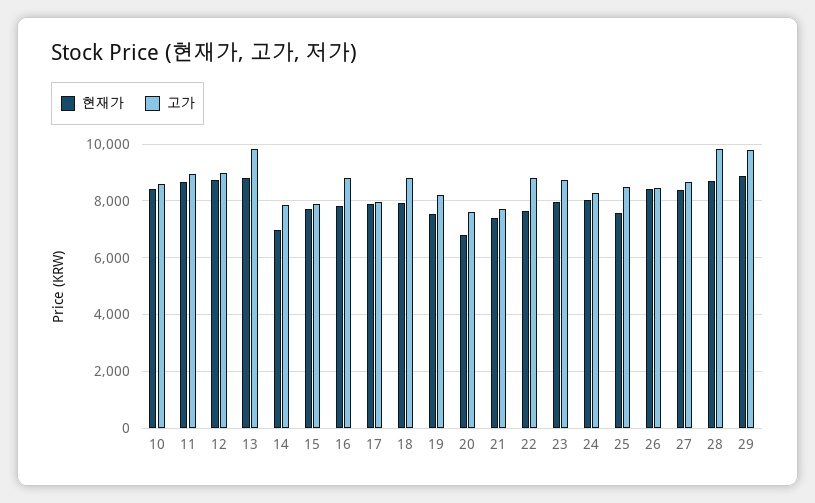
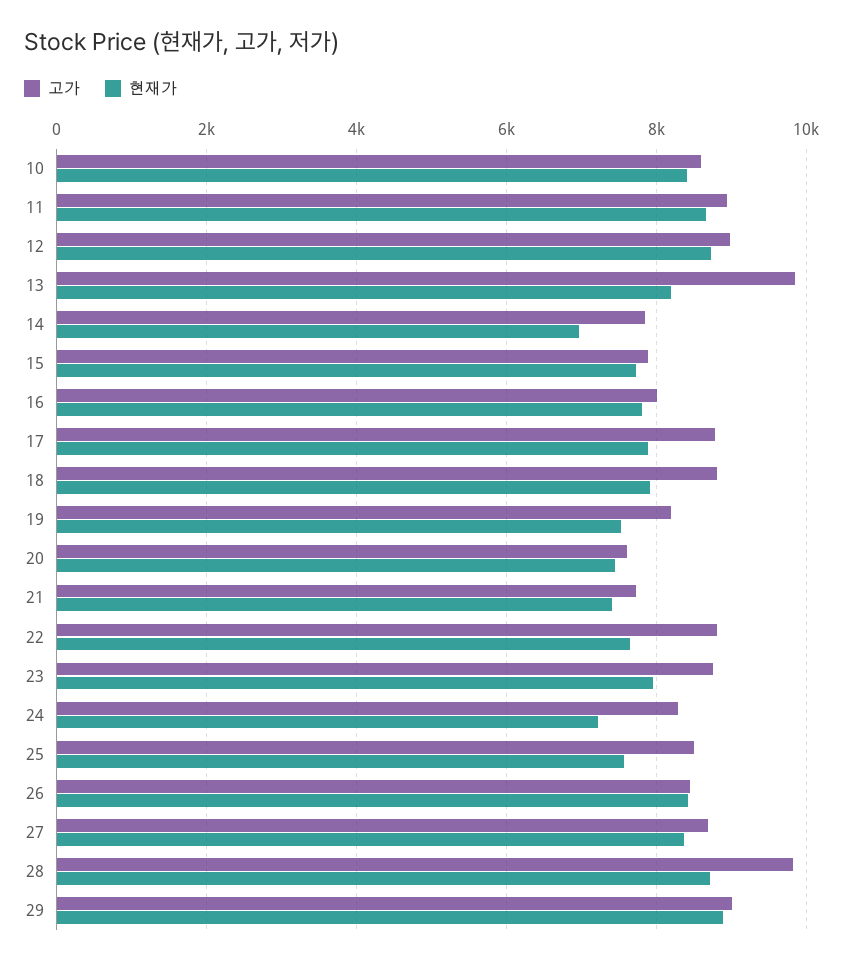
  {
    "현재가": {
      "10": 8400,
      "11": 8600,
      "12": 8800,
-     "13": 8750,
+     "13": 8200,
      "14": 7000,
      "15": 7800,
      "16": 7800,
      "17": 7800,
      "18": 8000,
      "19": 7600,
-     "20": 6750,
+     "20": 7400,
      "21": 7400,
      "22": 7600,
      "23": 8000,
-     "24": 8000,
+     "24": 7200,
      "25": 7600,
      "26": 8400,
      "27": 8400,
      "28": 8800,
      "29": 8800
    },
    "고가": {
      "10": 8600,
      "11": 9000,
      "12": 9000,
      "13": 9800,
      "14": 7800,
      "15": 7800,
-     "16": 8750,
+     "16": 8000,
-     "17": 8000,
+     "17": 8800,
      "18": 8800,
      "19": 8200,
      "20": 7600,
      "21": 7800,
      "22": 8800,
      "23": 8800,
      "24": 8200,
      "25": 8600,
      "26": 8400,
      "27": 8600,
      "28": 9800,
-     "29": 9750
+     "29": 9000
    }
  }

